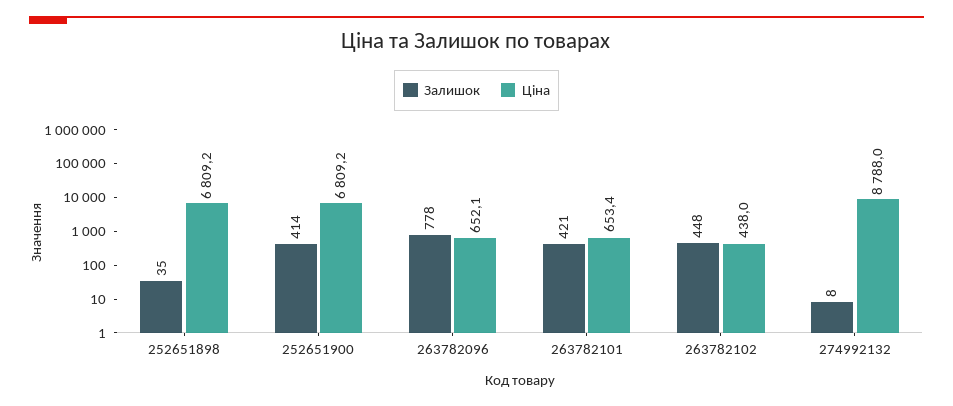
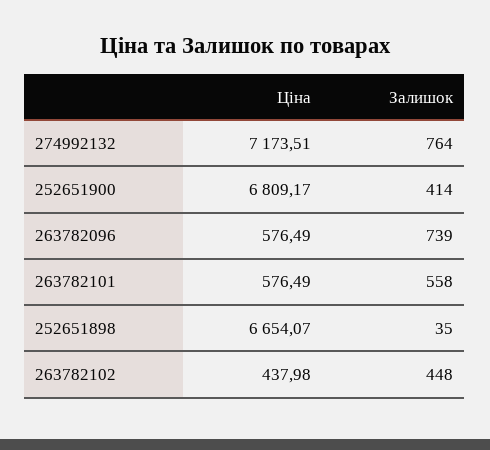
  {
    "Залишок": {
      "252651898": 35,
      "252651900": 414,
-     "263782096": 778,
+     "263782096": 739,
-     "263782101": 421,
+     "263782101": 558,
      "263782102": 448,
-     "274992132": 8
+     "274992132": 764
    },
    "Ціна": {
-     "252651898": 6809.2,
+     "252651898": 6654.07,
      "252651900": 6809.17,
-     "263782096": 652.1,
+     "263782096": 576.49,
-     "263782101": 653.4,
+     "263782101": 576.49,
      "263782102": 437.98,
-     "274992132": 8788
+     "274992132": 7173.51
    }
  }

